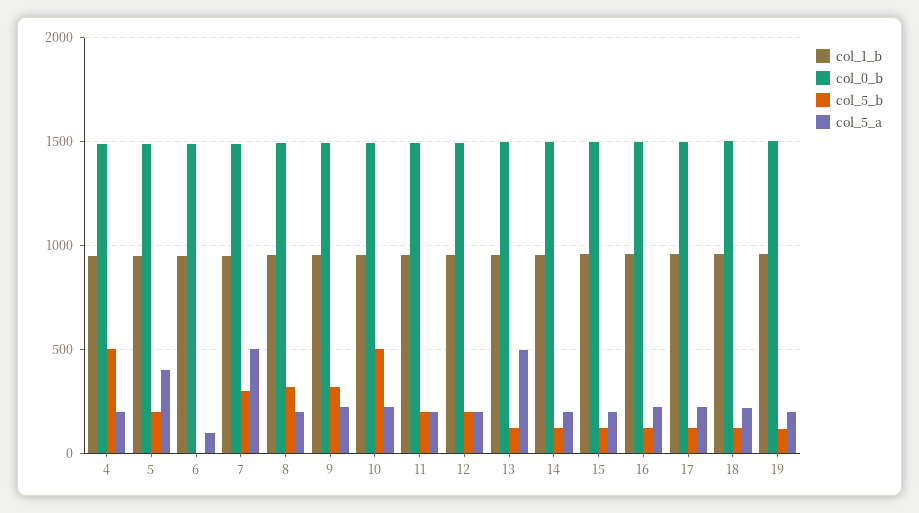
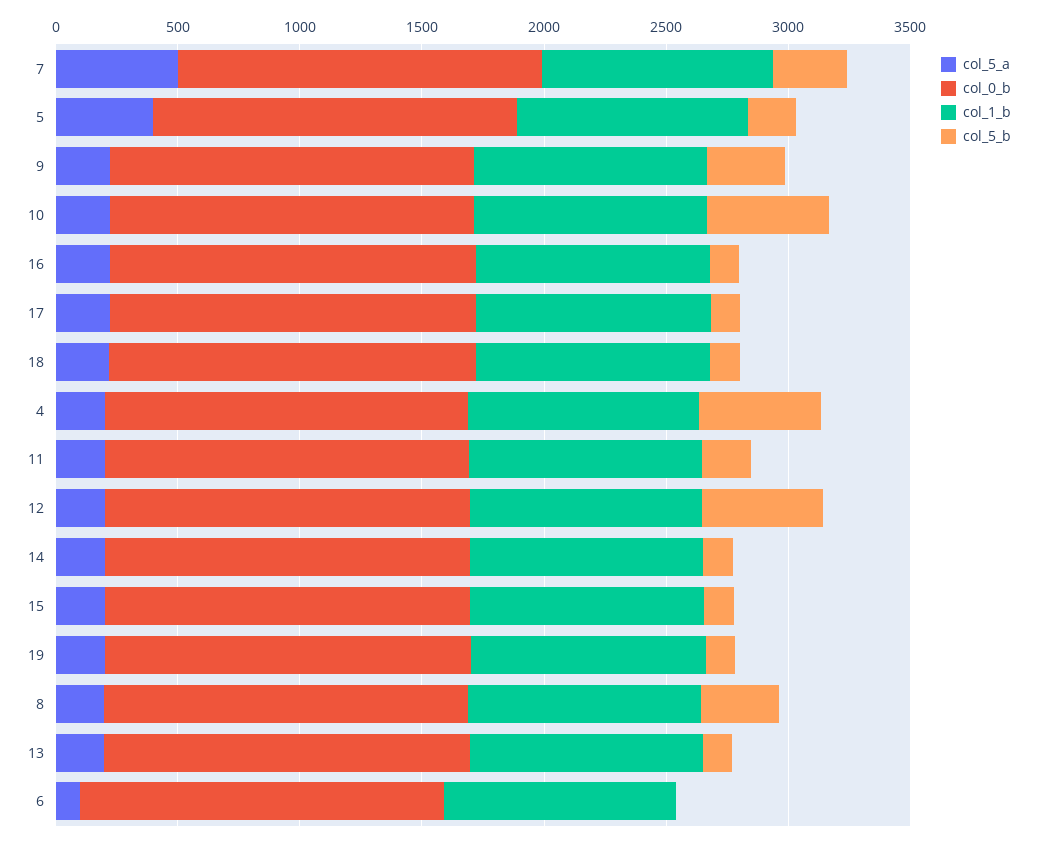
  {
    "col_1_b": {
      "4": 950,
      "5": 950,
      "6": 950,
      "7": 950,
      "8": 950,
      "9": 950,
      "10": 950,
      "11": 950,
      "12": 950,
      "13": 950,
      "14": 950,
      "15": 950,
      "16": 950,
      "17": 950,
      "18": 950,
      "19": 950
    },
    "col_0_b": {
      "4": 1500,
      "5": 1500,
      "6": 1500,
      "7": 1500,
      "8": 1500,
      "9": 1500,
      "10": 1500,
      "11": 1500,
      "12": 1500,
      "13": 1500,
      "14": 1500,
      "15": 1500,
      "16": 1500,
      "17": 1500,
      "18": 1500,
      "19": 1500
    },
    "col_5_b": {
      "4": 500,
      "5": 200,
      "6": 0,
      "7": 300,
      "8": 300,
      "9": 300,
      "10": 500,
      "11": 200,
-     "12": 200,
+     "12": 500,
      "13": 100,
      "14": 100,
      "15": 100,
      "16": 100,
      "17": 100,
      "18": 100,
      "19": 100
    },
    "col_5_a": {
      "4": 200,
      "5": 400,
      "6": 100,
      "7": 500,
      "8": 200,
      "9": 200,
      "10": 200,
      "11": 200,
      "12": 200,
-     "13": 500,
+     "13": 200,
      "14": 200,
      "15": 200,
      "16": 200,
      "17": 200,
      "18": 200,
      "19": 200
    }
  }

